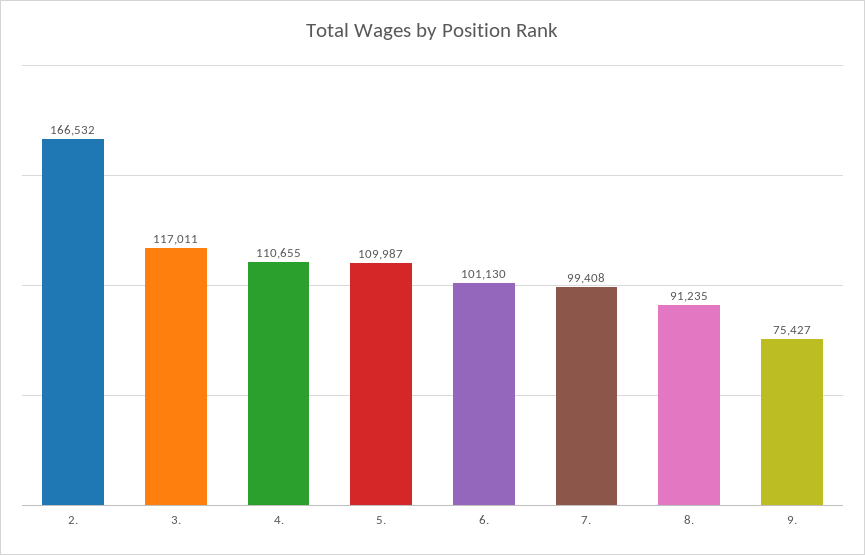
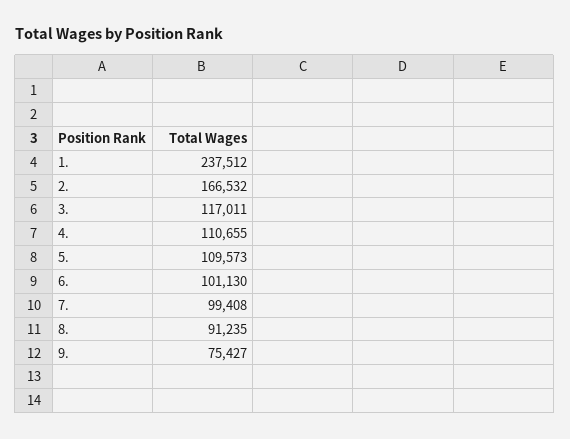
  {
    "2.": 166532,
    "3.": 117011,
    "4.": 110655,
-   "5.": 109987,
+   "5.": 109573,
    "6.": 101130,
    "7.": 99408,
    "8.": 91235,
-   "9.": 75427
+   "9.": 75427,
+   "1.": 237512
  }

